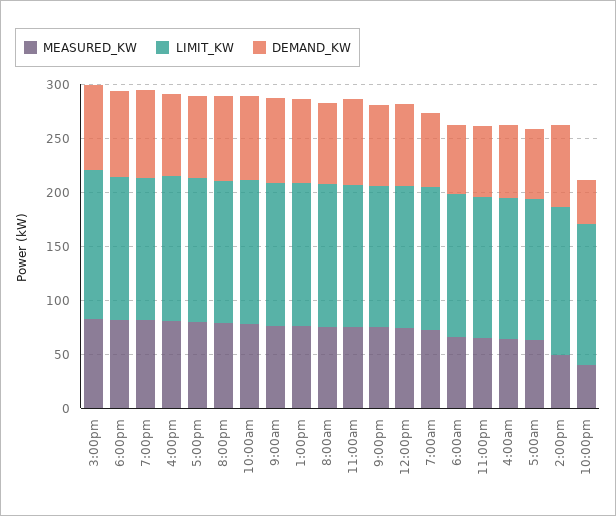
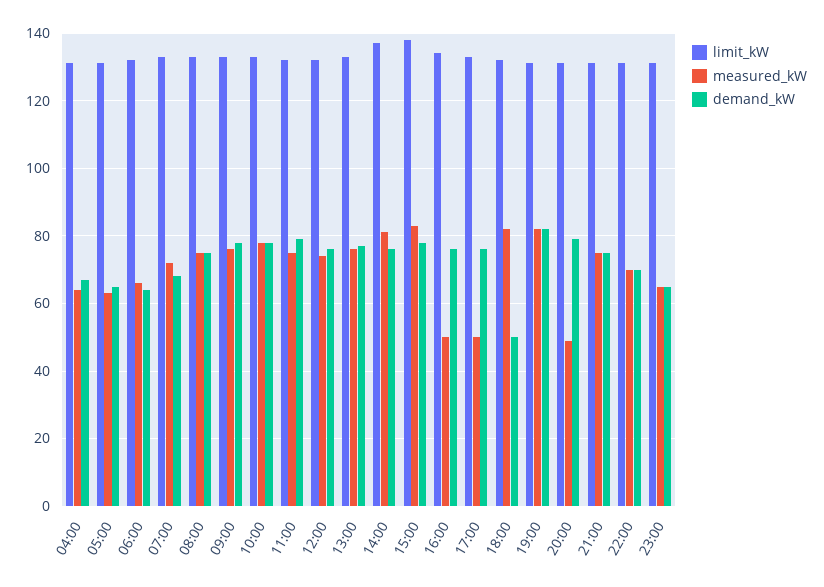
  {
    "MEASURED_KW": {
      "3:00pm": 85,
      "6:00pm": 80,
      "7:00pm": 80,
-     "4:00pm": 80,
+     "4:00pm": 50,
-     "5:00pm": 80,
+     "5:00pm": 50,
-     "8:00pm": 80,
+     "8:00pm": 50,
      "10:00am": 80,
      "9:00am": 75,
      "1:00pm": 75,
      "8:00am": 75,
      "11:00am": 75,
      "9:00pm": 75,
      "12:00pm": 75,
      "7:00am": 70,
      "6:00am": 65,
      "11:00pm": 65,
      "4:00am": 65,
      "5:00am": 65,
-     "2:00pm": 50,
+     "2:00pm": 80,
-     "10:00pm": 40
+     "10:00pm": 70
    },
    "LIMIT_KW": {
      "3:00pm": 140,
      "6:00pm": 130,
      "7:00pm": 130,
      "4:00pm": 135,
      "5:00pm": 135,
      "8:00pm": 130,
      "10:00am": 135,
      "9:00am": 135,
      "1:00pm": 135,
      "8:00am": 135,
      "11:00am": 130,
      "9:00pm": 130,
      "12:00pm": 130,
      "7:00am": 135,
      "6:00am": 130,
      "11:00pm": 130,
      "4:00am": 130,
      "5:00am": 130,
      "2:00pm": 135,
      "10:00pm": 130
    },
    "DEMAND_KW": {
      "3:00pm": 80,
-     "6:00pm": 80,
+     "6:00pm": 50,
      "7:00pm": 80,
      "4:00pm": 75,
      "5:00pm": 75,
      "8:00pm": 80,
      "10:00am": 80,
      "9:00am": 80,
      "1:00pm": 75,
      "8:00am": 75,
      "11:00am": 80,
      "9:00pm": 75,
      "12:00pm": 75,
      "7:00am": 70,
      "6:00am": 65,
      "11:00pm": 65,
      "4:00am": 65,
      "5:00am": 65,
      "2:00pm": 75,
-     "10:00pm": 40
+     "10:00pm": 70
    }
  }

